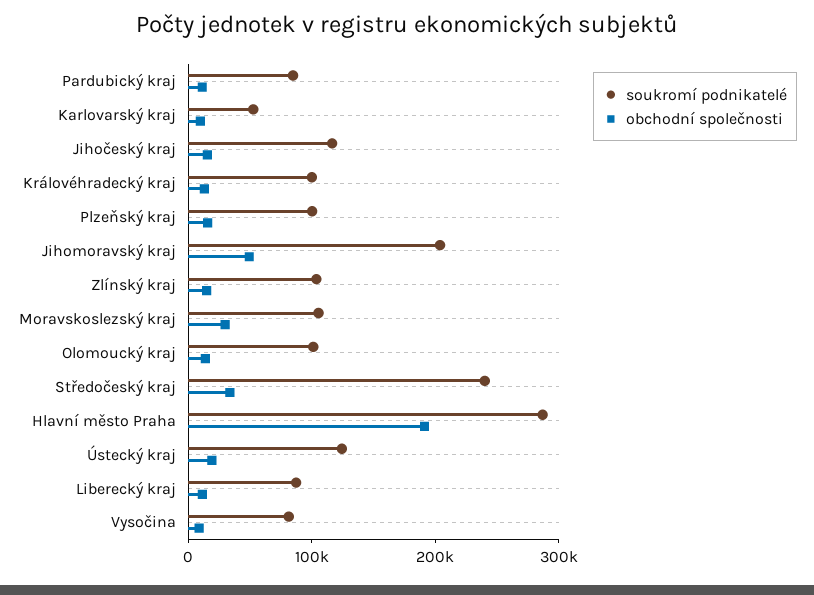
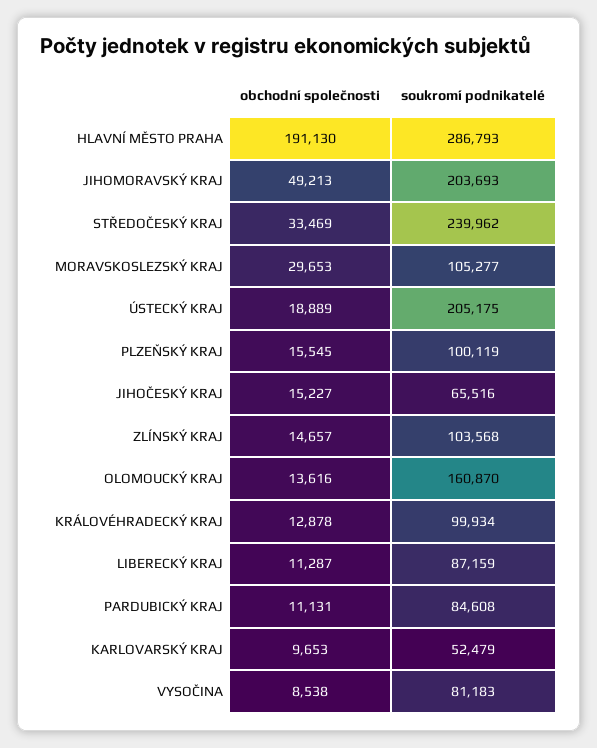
  {
    "soukromí podnikatelé": {
      "Pardubický kraj": 84608,
      "Karlovarský kraj": 52479,
-     "Jihočeský kraj": 120000,
+     "Jihočeský kraj": 65516,
      "Královéhradecký kraj": 99934,
      "Plzeňský kraj": 100119,
      "Jihomoravský kraj": 203693,
      "Zlínský kraj": 103568,
      "Moravskoslezský kraj": 105277,
-     "Olomoucký kraj": 100000,
+     "Olomoucký kraj": 160870,
      "Středočeský kraj": 239962,
      "Hlavní město Praha": 286793,
-     "Ústecký kraj": 120000,
+     "Ústecký kraj": 205175,
      "Liberecký kraj": 87159,
      "Vysočina": 81183
    },
    "obchodní společnosti": {
      "Pardubický kraj": 11131,
      "Karlovarský kraj": 9653,
      "Jihočeský kraj": 15227,
      "Královéhradecký kraj": 12878,
      "Plzeňský kraj": 15545,
      "Jihomoravský kraj": 49213,
      "Zlínský kraj": 14657,
      "Moravskoslezský kraj": 29653,
      "Olomoucký kraj": 13616,
      "Středočeský kraj": 33469,
      "Hlavní město Praha": 191130,
      "Ústecký kraj": 18889,
      "Liberecký kraj": 11287,
      "Vysočina": 8538
    }
  }

